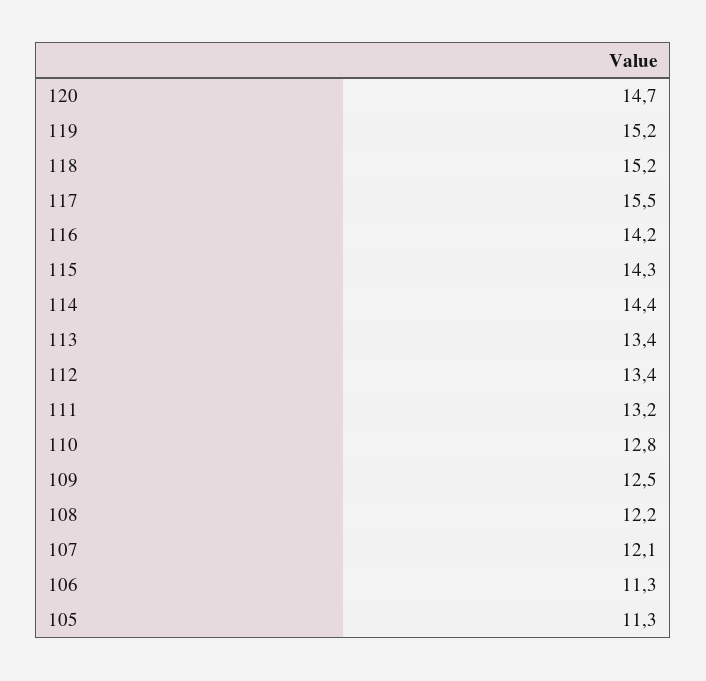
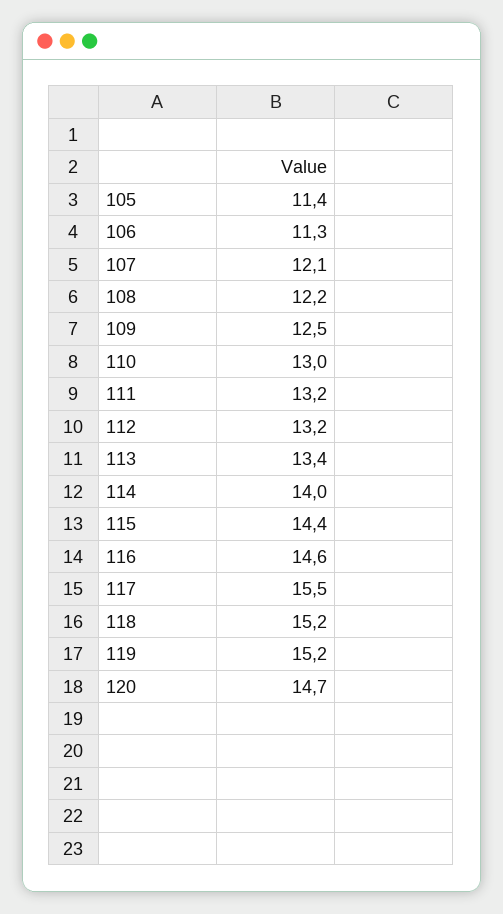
  {
    "120": 14.7,
    "119": 15.2,
    "118": 15.2,
    "117": 15.5,
-   "116": 14.2,
+   "116": 14.6,
-   "115": 14.3,
+   "115": 14.4,
-   "114": 14.4,
+   "114": 14,
    "113": 13.4,
-   "112": 13.4,
+   "112": 13.2,
    "111": 13.2,
-   "110": 12.8,
+   "110": 13,
    "109": 12.5,
    "108": 12.2,
    "107": 12.1,
    "106": 11.3,
-   "105": 11.3
+   "105": 11.4
  }

